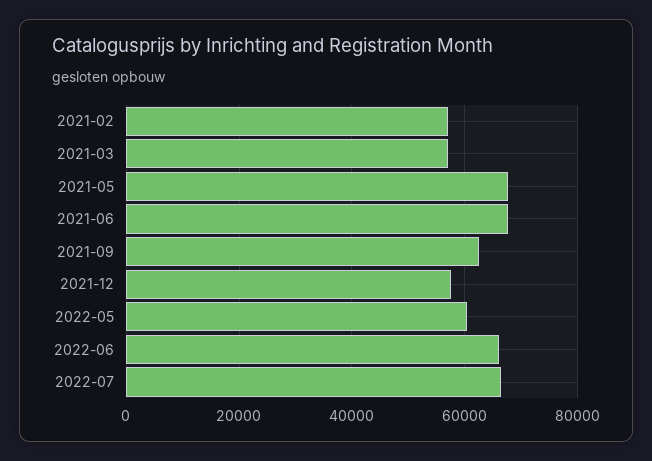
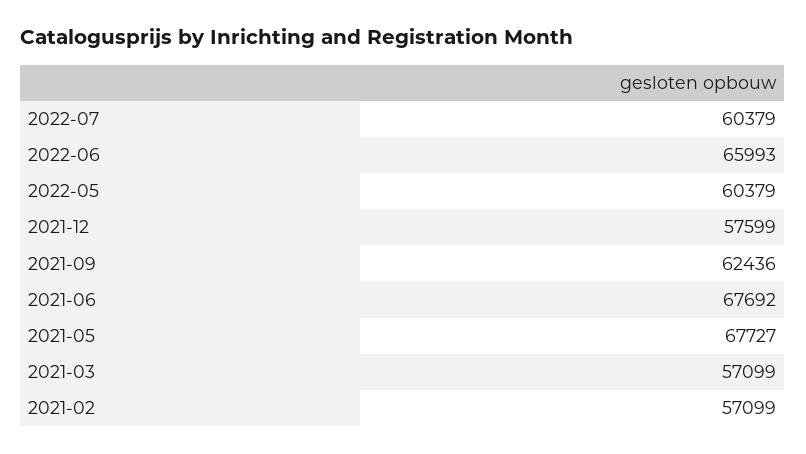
  {
    "2021-02": 57099,
    "2021-03": 57099,
    "2021-05": 67727,
    "2021-06": 67692,
    "2021-09": 62436,
    "2021-12": 57599,
    "2022-05": 60379,
    "2022-06": 65993,
-   "2022-07": 66000
+   "2022-07": 60379
  }

